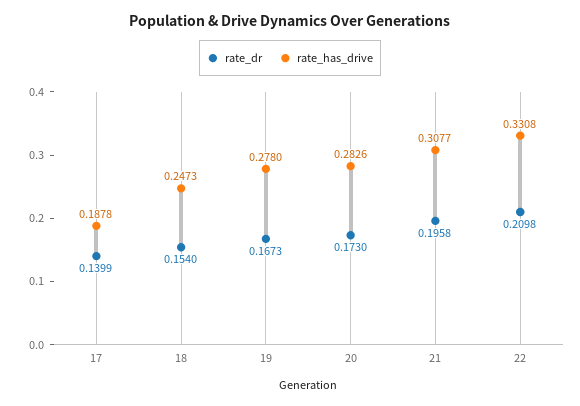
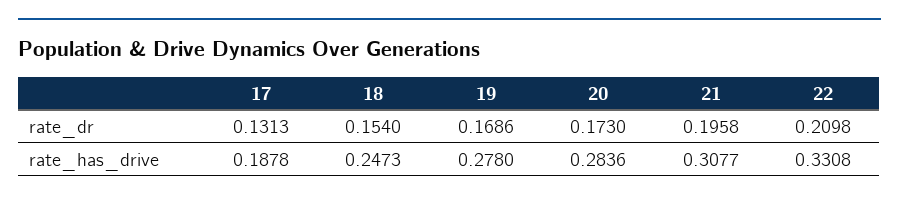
  {
    "rate_dr": {
-     "17": 0.1399,
+     "17": 0.1313,
      "18": 0.154,
-     "19": 0.1673,
+     "19": 0.1686,
      "20": 0.173,
      "21": 0.1958,
      "22": 0.2098
    },
    "rate_has_drive": {
      "17": 0.1878,
      "18": 0.2473,
      "19": 0.278,
-     "20": 0.2826,
+     "20": 0.2836,
      "21": 0.3077,
      "22": 0.3308
    }
  }

